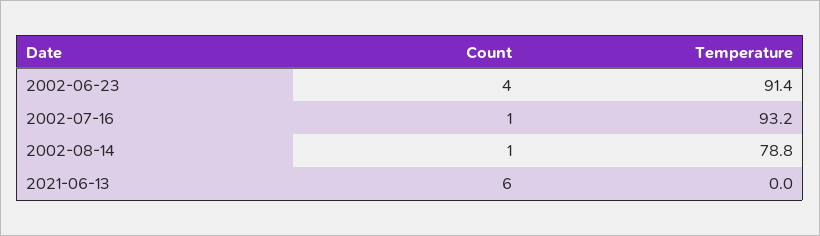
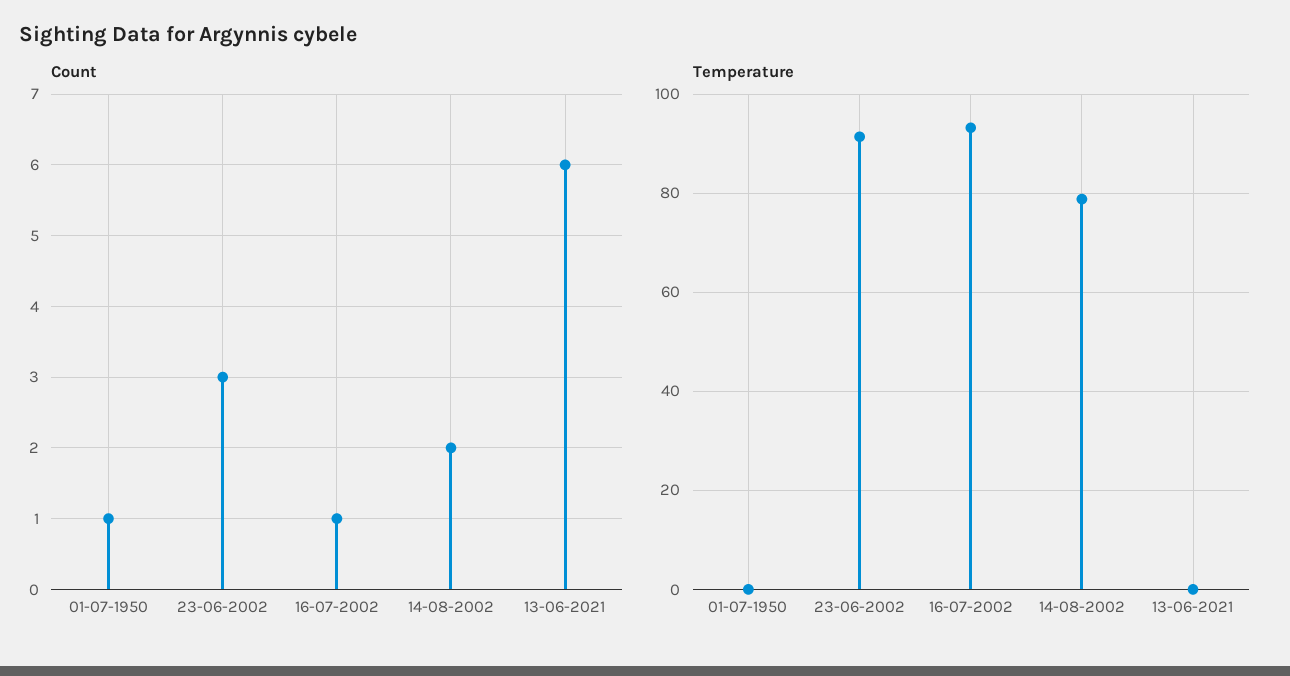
  {
    "Count": {
-     "2002-06-23": 4,
+     "2002-06-23": 3,
      "2002-07-16": 1,
-     "2002-08-14": 1,
+     "2002-08-14": 2,
-     "2021-06-13": 6
+     "2021-06-13": 6,
+     "01-07-1950": 1
    },
    "Temperature": {
      "2002-06-23": 91.4,
      "2002-07-16": 93.2,
      "2002-08-14": 78.8,
-     "2021-06-13": 0
+     "2021-06-13": 0,
+     "01-07-1950": 0
    }
  }

